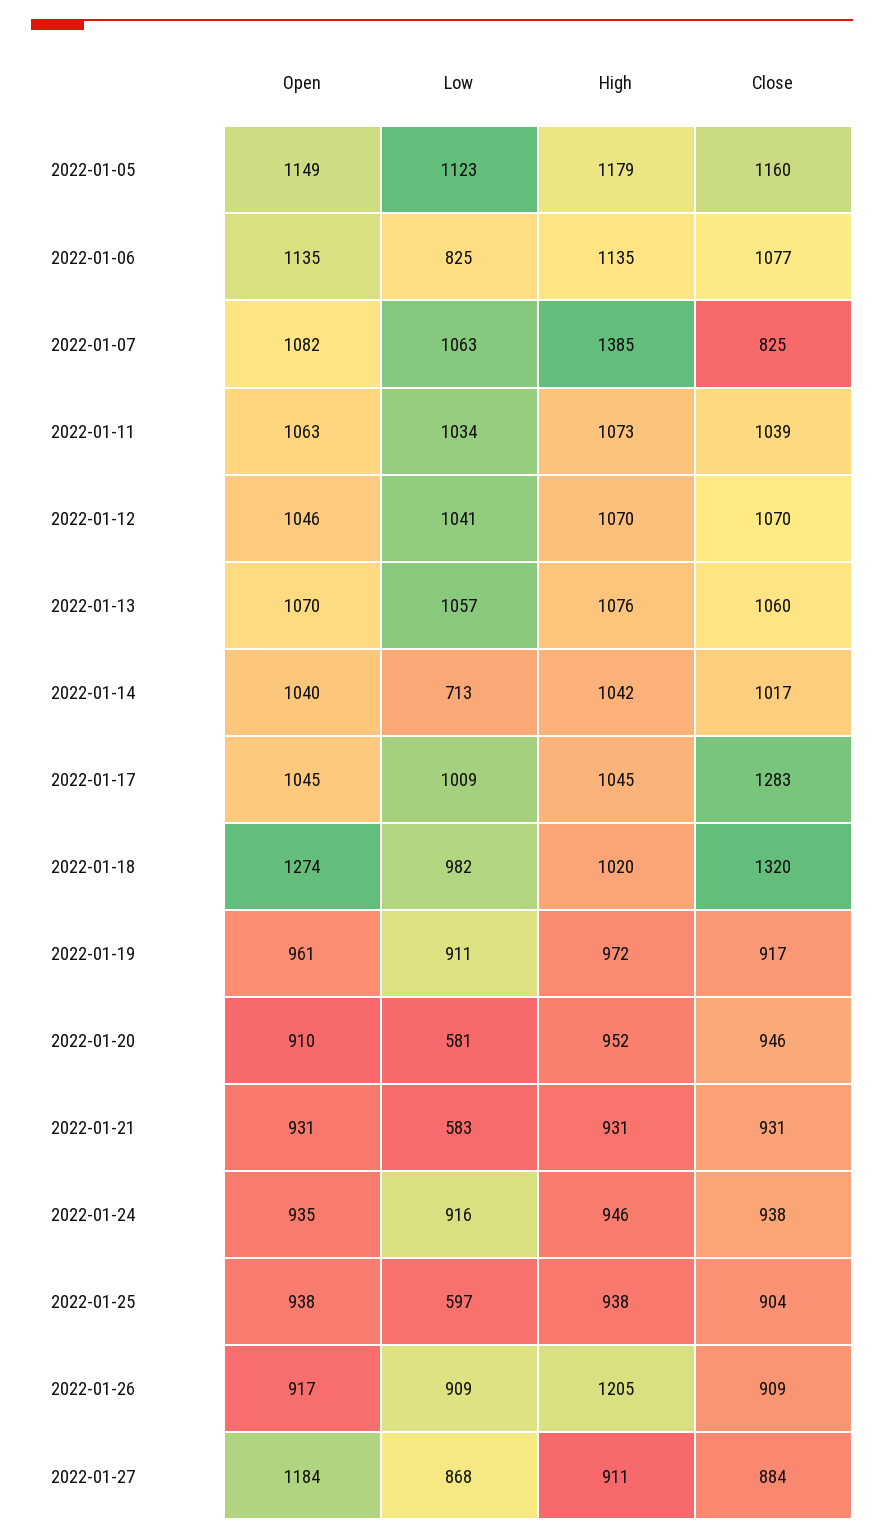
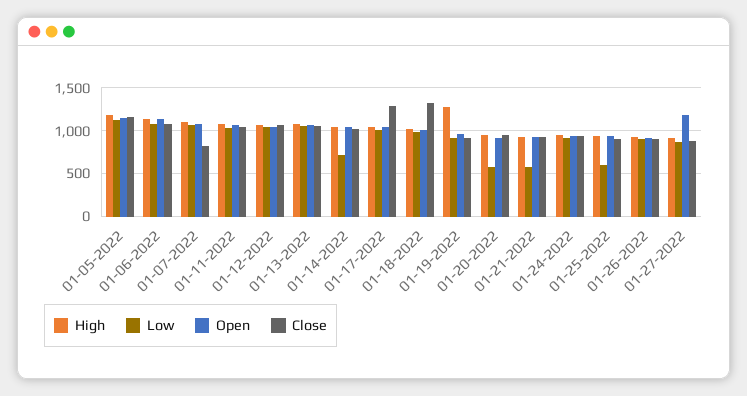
  {
    "Open": {
      "2022-01-05": 1149,
      "2022-01-06": 1135,
      "2022-01-07": 1082,
      "2022-01-11": 1063,
      "2022-01-12": 1046,
      "2022-01-13": 1070,
      "2022-01-14": 1040,
      "2022-01-17": 1045,
-     "2022-01-18": 1274,
+     "2022-01-18": 1000,
      "2022-01-19": 961,
      "2022-01-20": 910,
      "2022-01-21": 931,
      "2022-01-24": 935,
      "2022-01-25": 938,
      "2022-01-26": 917,
      "2022-01-27": 1184
    },
    "Low": {
      "2022-01-05": 1123,
-     "2022-01-06": 825,
+     "2022-01-06": 1100,
      "2022-01-07": 1063,
      "2022-01-11": 1034,
      "2022-01-12": 1041,
      "2022-01-13": 1057,
      "2022-01-14": 713,
      "2022-01-17": 1009,
      "2022-01-18": 982,
      "2022-01-19": 911,
      "2022-01-20": 581,
      "2022-01-21": 583,
      "2022-01-24": 916,
      "2022-01-25": 597,
      "2022-01-26": 909,
      "2022-01-27": 868
    },
    "High": {
      "2022-01-05": 1179,
      "2022-01-06": 1135,
-     "2022-01-07": 1385,
+     "2022-01-07": 1100,
      "2022-01-11": 1073,
      "2022-01-12": 1070,
      "2022-01-13": 1076,
      "2022-01-14": 1042,
      "2022-01-17": 1045,
      "2022-01-18": 1020,
-     "2022-01-19": 972,
+     "2022-01-19": 1300,
      "2022-01-20": 952,
      "2022-01-21": 931,
      "2022-01-24": 946,
      "2022-01-25": 938,
-     "2022-01-26": 1205,
+     "2022-01-26": 900,
      "2022-01-27": 911
    },
    "Close": {
      "2022-01-05": 1160,
      "2022-01-06": 1077,
      "2022-01-07": 825,
      "2022-01-11": 1039,
      "2022-01-12": 1070,
      "2022-01-13": 1060,
      "2022-01-14": 1017,
      "2022-01-17": 1283,
      "2022-01-18": 1320,
      "2022-01-19": 917,
      "2022-01-20": 946,
      "2022-01-21": 931,
      "2022-01-24": 938,
      "2022-01-25": 904,
      "2022-01-26": 909,
      "2022-01-27": 884
    }
  }

